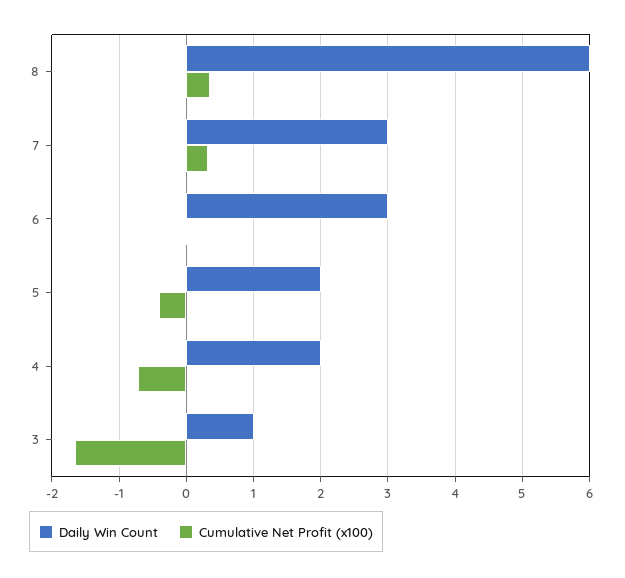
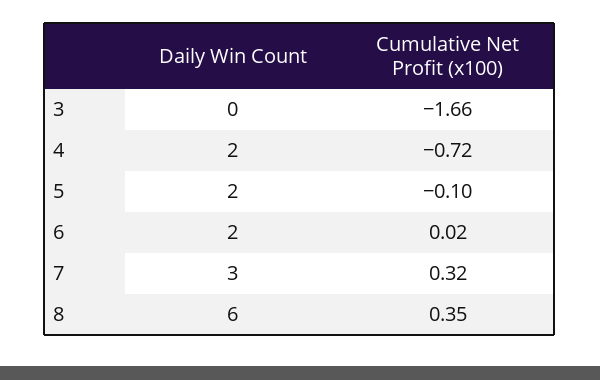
  {
    "Daily Win Count": {
      "8": 6,
      "7": 3,
-     "6": 3,
+     "6": 2,
      "5": 2,
      "4": 2,
-     "3": 1
+     "3": 0
    },
    "Cumulative Net Profit (x100)": {
      "8": 0.35,
      "7": 0.32,
      "6": 0.02,
-     "5": -0.4,
+     "5": -0.1,
      "4": -0.72,
      "3": -1.66
    }
  }

